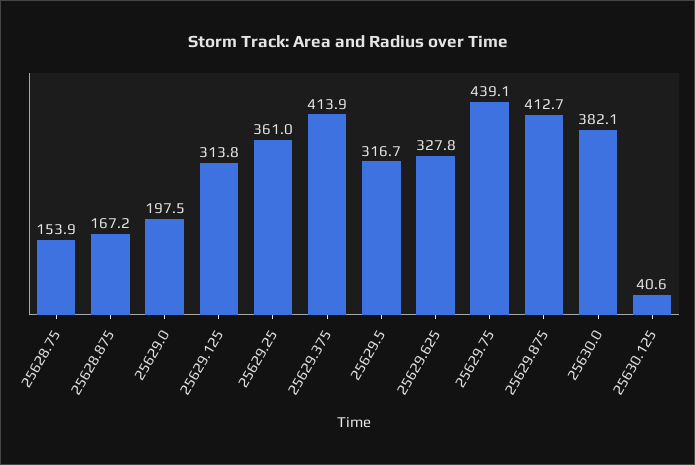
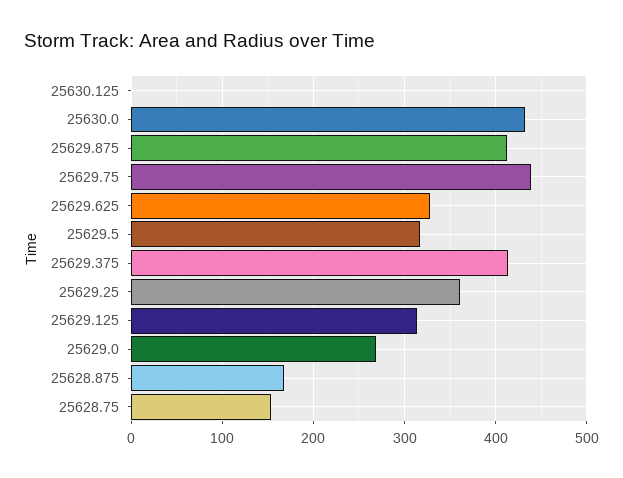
  {
    "25628.75": 153.9,
    "25628.875": 167.2,
-   "25629.0": 197.5,
+   "25629.0": 270,
    "25629.125": 313.8,
    "25629.25": 361,
    "25629.375": 413.9,
    "25629.5": 316.7,
    "25629.625": 327.8,
    "25629.75": 439.1,
    "25629.875": 412.7,
-   "25630.0": 382.1,
+   "25630.0": 430,
-   "25630.125": 40.6
+   "25630.125": 0
  }

